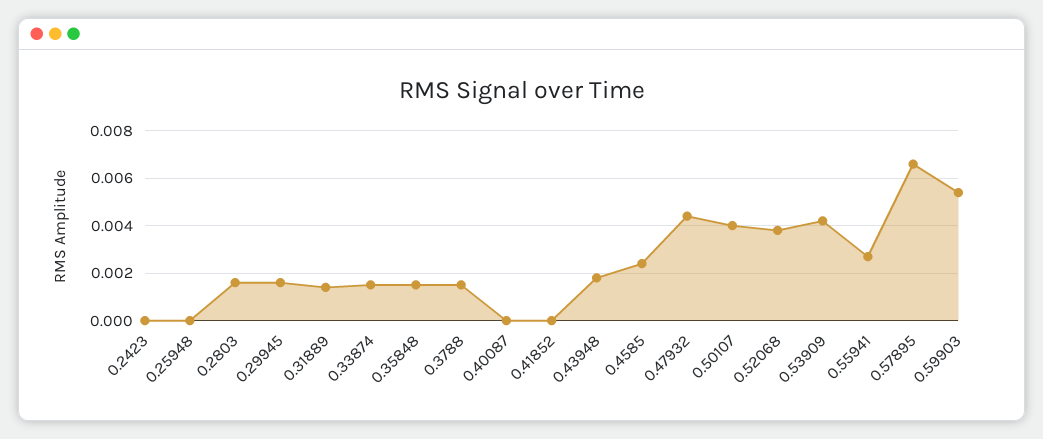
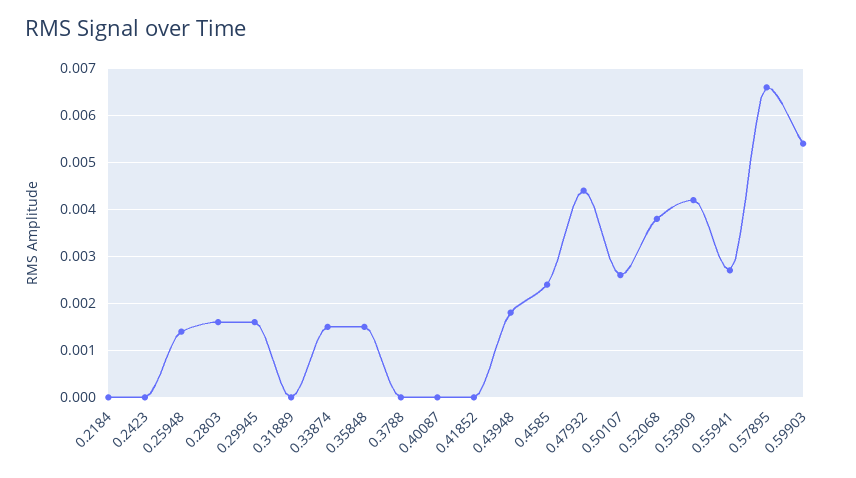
  {
    "0.2423": 0,
-   "0.25948": 0,
+   "0.25948": 0.0015,
    "0.2803": 0.0015,
    "0.29945": 0.0015,
-   "0.31889": 0.0015,
+   "0.31889": 0,
    "0.33874": 0.0015,
    "0.35848": 0.0015,
-   "0.3788": 0.0015,
+   "0.3788": 0,
    "0.40087": 0,
    "0.41852": 0,
    "0.43948": 0.002,
    "0.4585": 0.0025,
    "0.47932": 0.0045,
-   "0.50107": 0.004,
+   "0.50107": 0.0025,
    "0.52068": 0.004,
    "0.53909": 0.004,
    "0.55941": 0.0025,
    "0.57895": 0.0065,
-   "0.59903": 0.0055
+   "0.59903": 0.0055,
+   "0.2184": 0
  }

